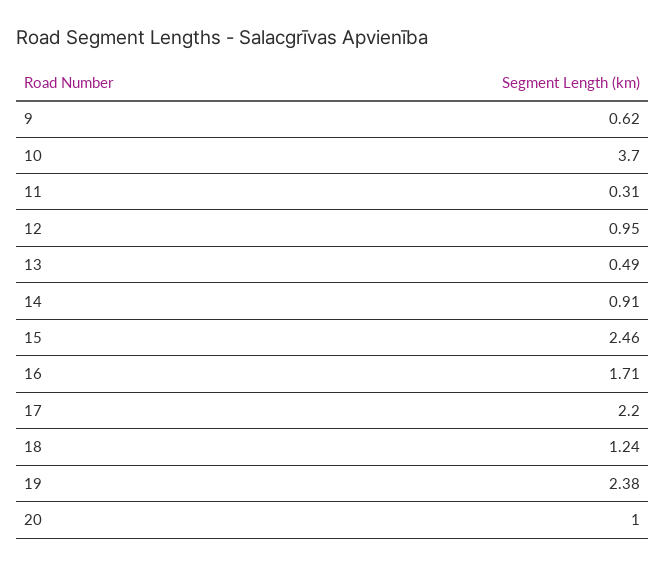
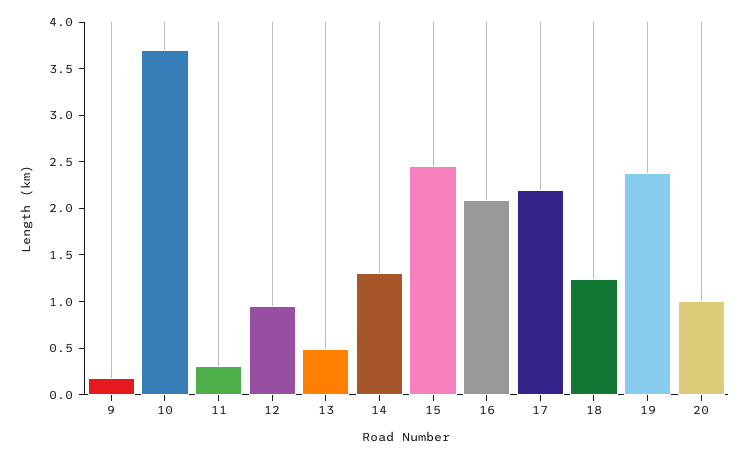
  {
-   "9": 0.62,
+   "9": 0.2,
    "10": 3.7,
    "11": 0.31,
    "12": 0.95,
    "13": 0.49,
-   "14": 0.91,
+   "14": 1.3,
    "15": 2.46,
-   "16": 1.71,
+   "16": 2.1,
    "17": 2.2,
    "18": 1.24,
    "19": 2.38,
    "20": 1
  }

